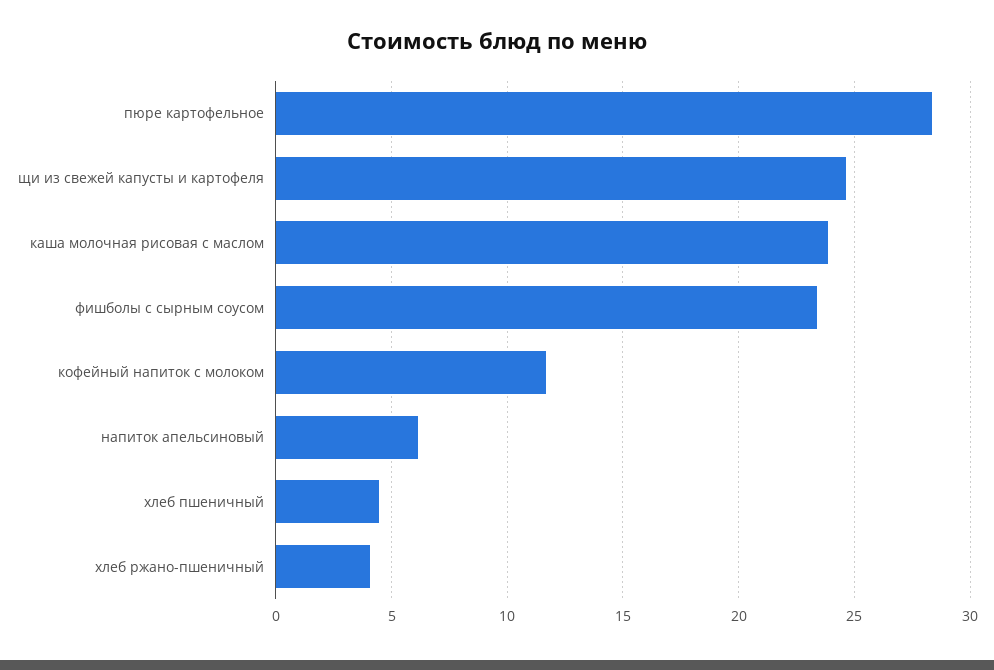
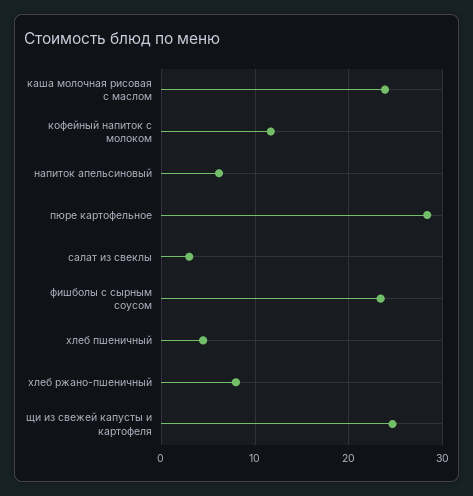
  {
    "пюре картофельное": 28.5,
    "щи из свежей капусты и картофеля": 24.5,
    "каша молочная рисовая с маслом": 24,
    "фишболы с сырным соусом": 23.5,
    "кофейный напиток с молоком": 11.5,
    "напиток апельсиновый": 6,
    "хлеб пшеничный": 4.5,
-   "хлеб ржано-пшеничный": 4
+   "хлеб ржано-пшеничный": 8,
+   "салат из свеклы": 3
  }

